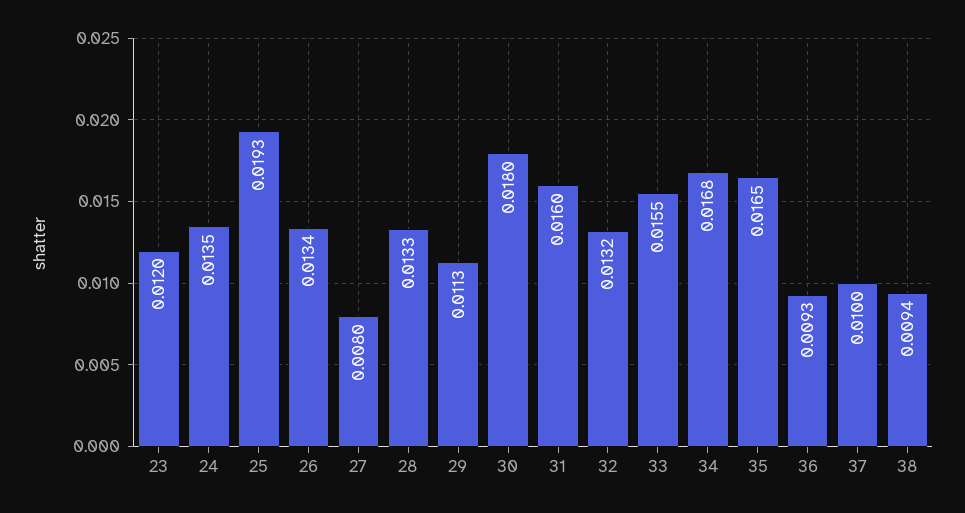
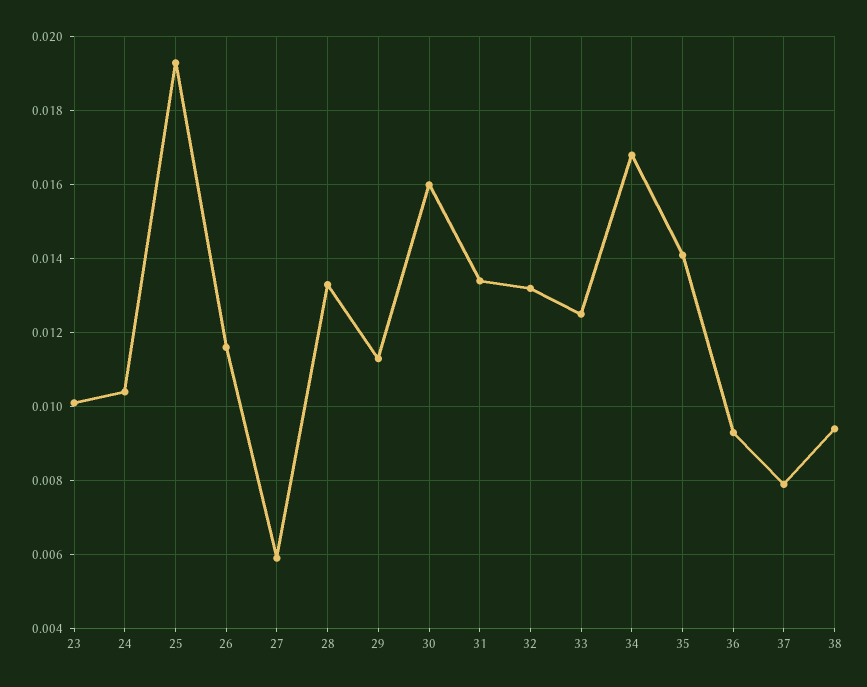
  {
-   "23": 0.012,
+   "23": 0.01,
-   "24": 0.0135,
+   "24": 0.0105,
    "25": 0.0193,
-   "26": 0.0134,
+   "26": 0.0115,
-   "27": 0.008,
+   "27": 0.006,
    "28": 0.0133,
    "29": 0.0113,
-   "30": 0.018,
+   "30": 0.016,
-   "31": 0.016,
+   "31": 0.0135,
    "32": 0.0132,
-   "33": 0.0155,
+   "33": 0.0125,
    "34": 0.0168,
-   "35": 0.0165,
+   "35": 0.014,
    "36": 0.0093,
-   "37": 0.01,
+   "37": 0.008,
    "38": 0.0094
  }

